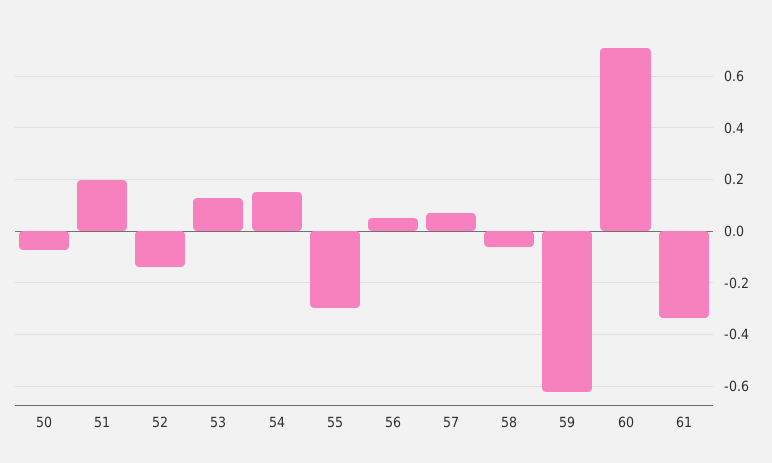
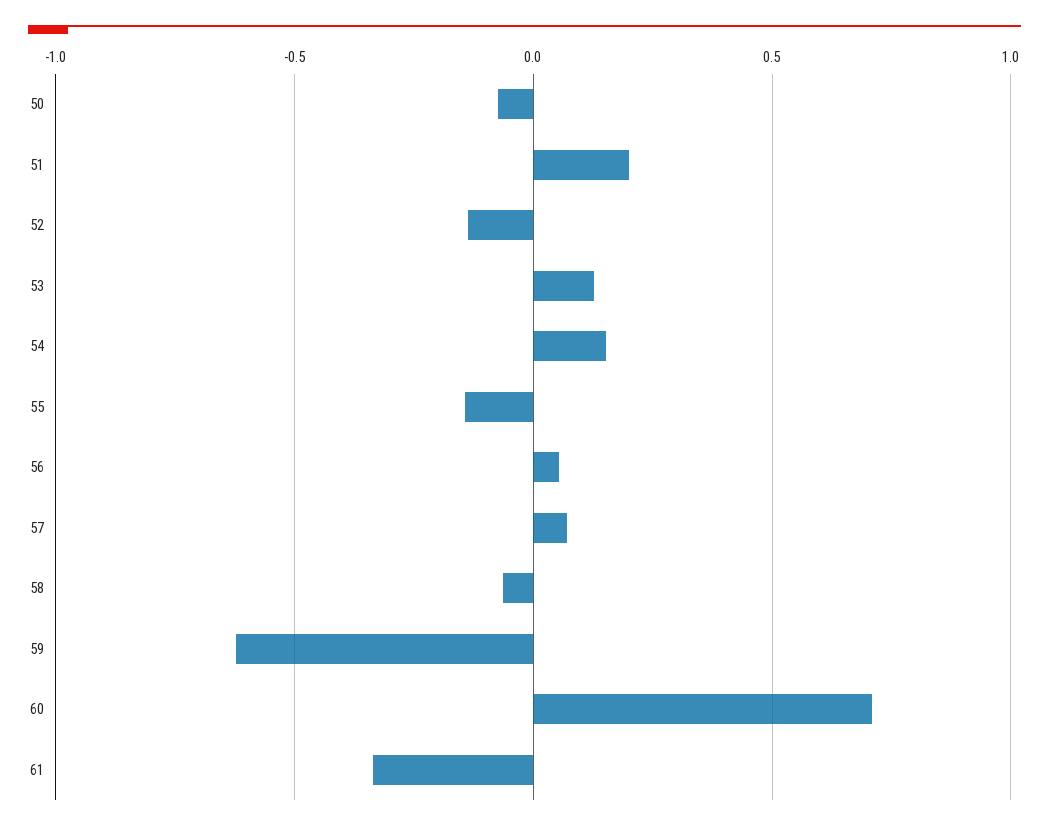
  {
    "50": -0.075,
    "51": 0.2,
    "52": -0.125,
    "53": 0.125,
    "54": 0.15,
-   "55": -0.3,
+   "55": -0.15,
    "56": 0.05,
    "57": 0.075,
    "58": -0.075,
    "59": -0.625,
    "60": 0.7,
    "61": -0.325
  }

